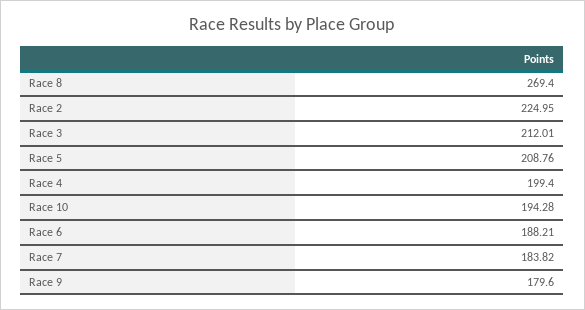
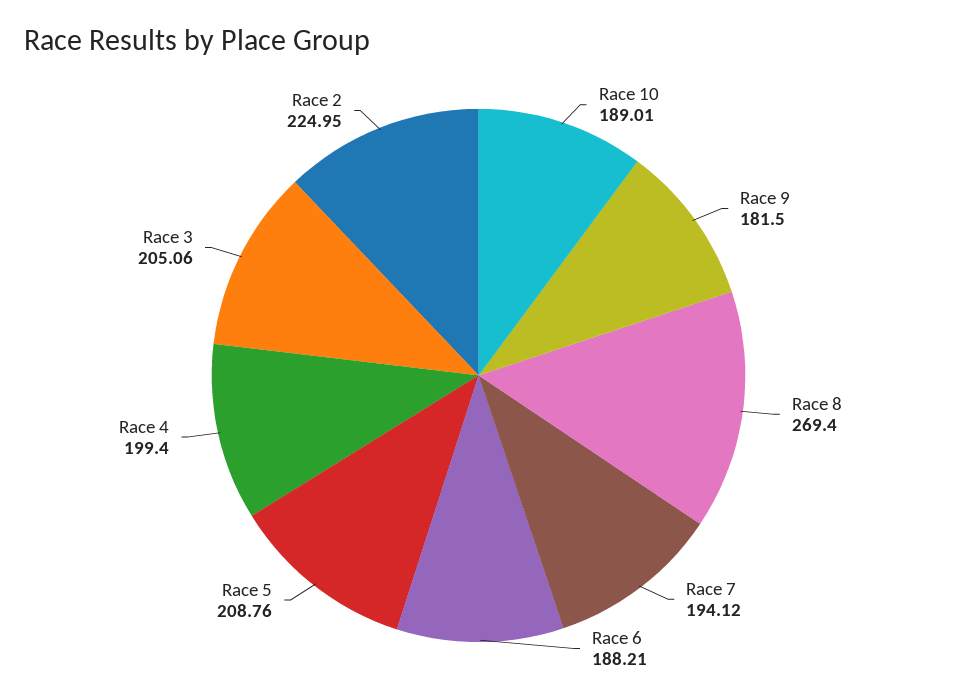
  {
    "Race 8": 269.4,
    "Race 2": 224.95,
-   "Race 3": 212.01,
+   "Race 3": 205.06,
    "Race 5": 208.76,
    "Race 4": 199.4,
-   "Race 10": 194.28,
+   "Race 10": 189.01,
    "Race 6": 188.21,
-   "Race 7": 183.82,
+   "Race 7": 194.12,
-   "Race 9": 179.6
+   "Race 9": 181.5
  }

